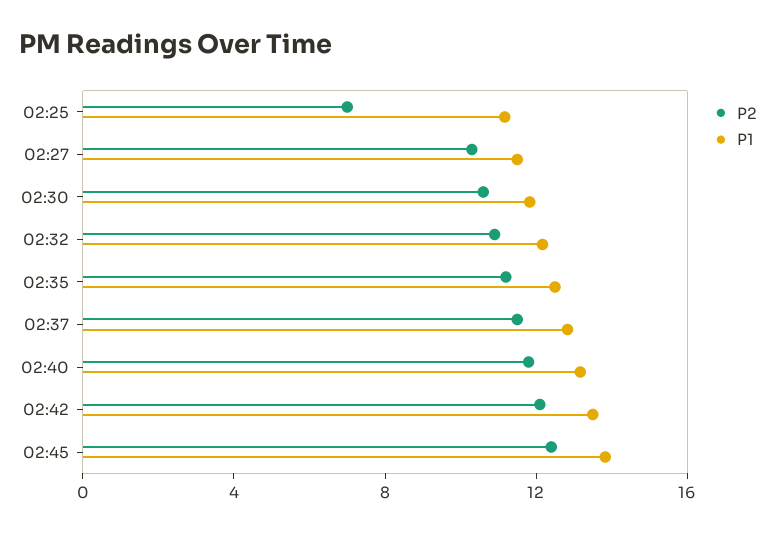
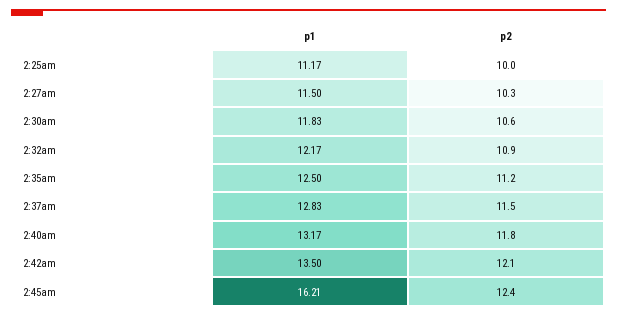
  {
    "P2": {
-     "02:25": 7,
+     "02:25": 10,
      "02:27": 10.3,
      "02:30": 10.6,
      "02:32": 10.9,
      "02:35": 11.2,
      "02:37": 11.5,
      "02:40": 11.8,
      "02:42": 12.1,
      "02:45": 12.4
    },
    "P1": {
      "02:25": 11.17,
      "02:27": 11.5,
      "02:30": 11.83,
      "02:32": 12.17,
      "02:35": 12.5,
      "02:37": 12.83,
      "02:40": 13.17,
      "02:42": 13.5,
-     "02:45": 14
+     "02:45": 16.21
    }
  }

